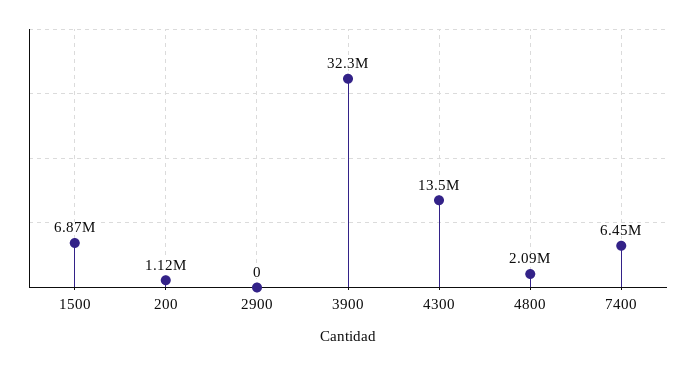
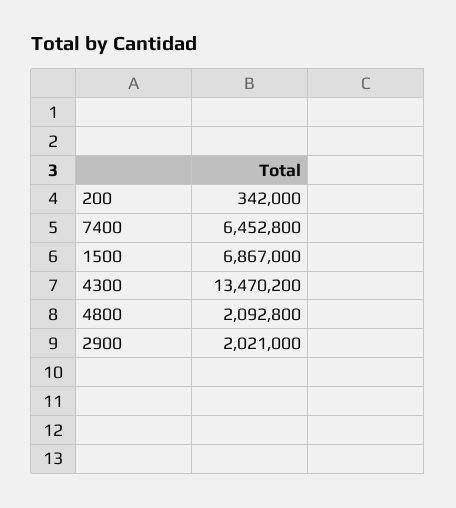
  {
    "1500": 6867000,
-   "200": 1120000,
+   "200": 342000,
-   "2900": 0,
+   "2900": 2021000,
-   "3900": 32300000,
    "4300": 13470200,
    "4800": 2092800,
    "7400": 6452800
  }

